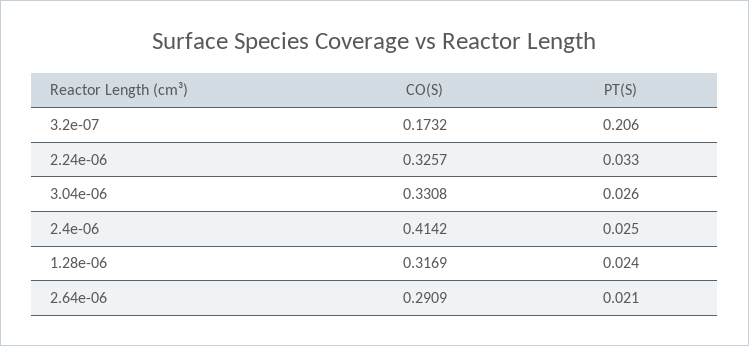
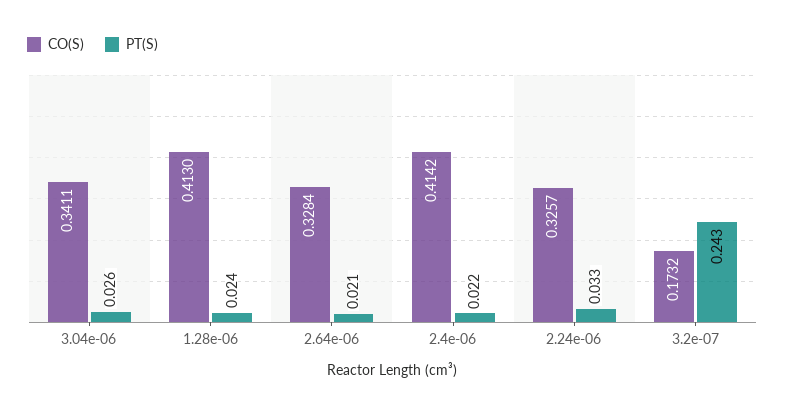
  {
    "CO(S)": {
      "3.2e-07": 0.1732,
      "2.24e-06": 0.3257,
-     "3.04e-06": 0.3308,
+     "3.04e-06": 0.3411,
      "2.4e-06": 0.4142,
-     "1.28e-06": 0.3169,
+     "1.28e-06": 0.413,
-     "2.64e-06": 0.2909
+     "2.64e-06": 0.3284
    },
    "PT(S)": {
-     "3.2e-07": 0.206,
+     "3.2e-07": 0.243,
      "2.24e-06": 0.033,
      "3.04e-06": 0.026,
-     "2.4e-06": 0.025,
+     "2.4e-06": 0.022,
      "1.28e-06": 0.024,
      "2.64e-06": 0.021
    }
  }

